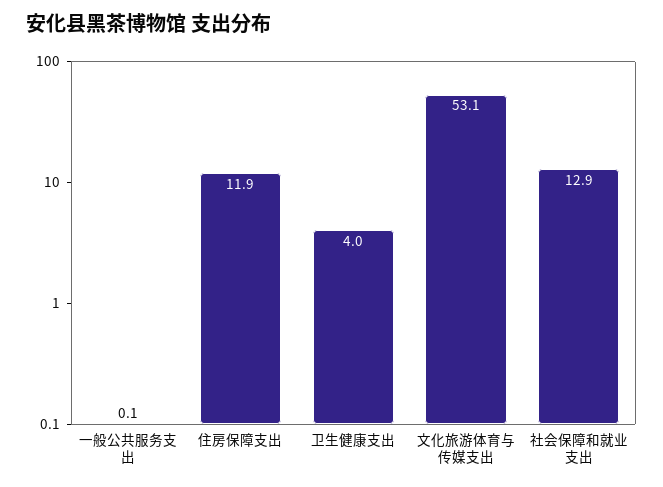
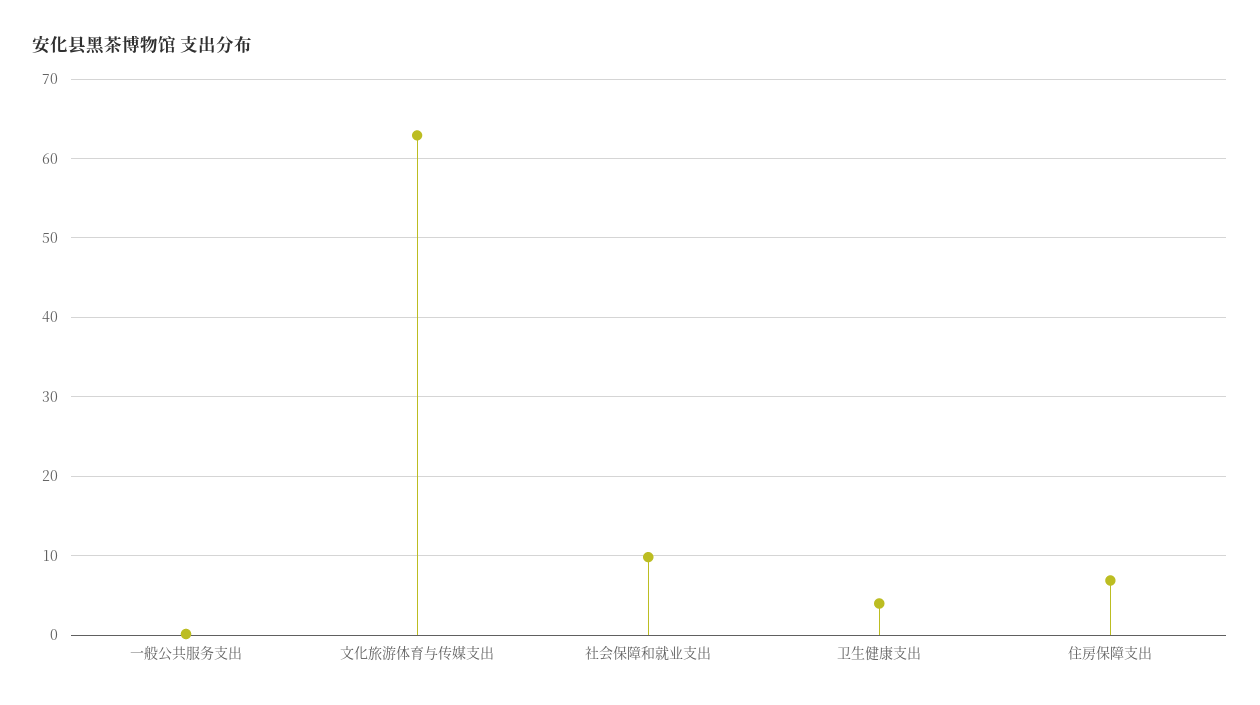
  {
    "一般公共服务支出": 0.1,
-   "住房保障支出": 11.9,
+   "住房保障支出": 7,
    "卫生健康支出": 4,
-   "文化旅游体育与传媒支出": 53.1,
+   "文化旅游体育与传媒支出": 63,
-   "社会保障和就业支出": 12.9
+   "社会保障和就业支出": 10
  }

